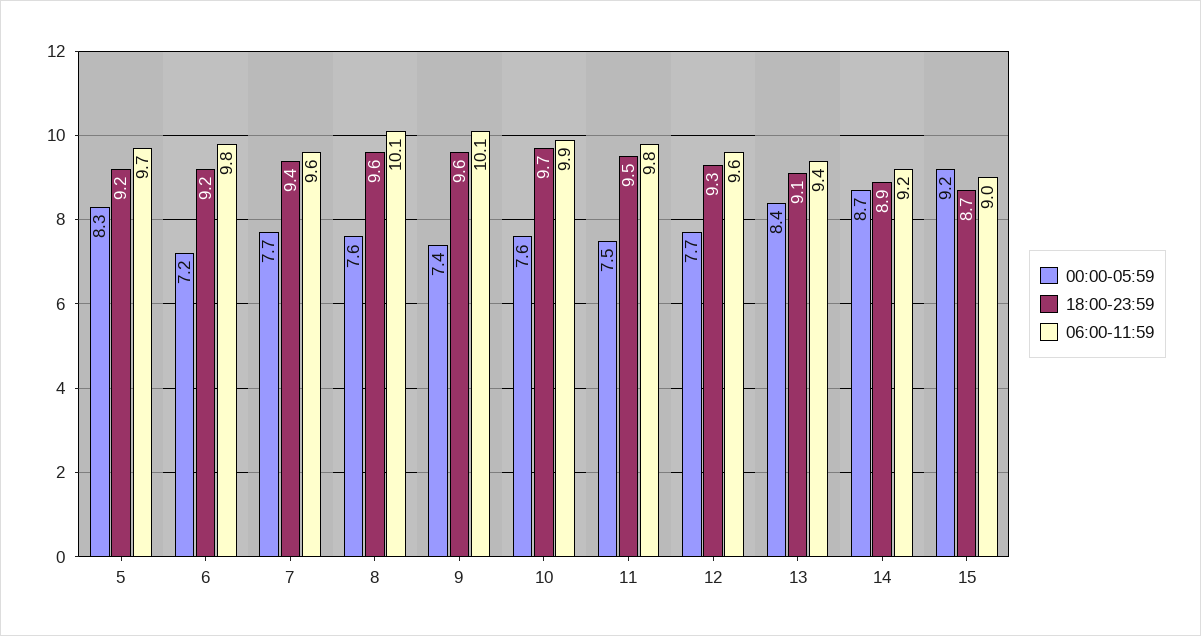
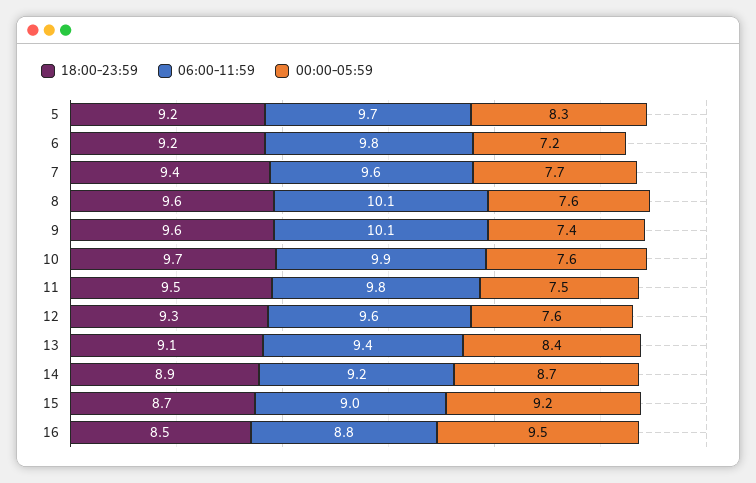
  {
    "00:00-05:59": {
      "5": 8.3,
      "6": 7.2,
      "7": 7.7,
      "8": 7.6,
      "9": 7.4,
      "10": 7.6,
      "11": 7.5,
-     "12": 7.7,
+     "12": 7.6,
      "13": 8.4,
      "14": 8.7,
-     "15": 9.2
+     "15": 9.2,
+     "16": 9.5
    },
    "18:00-23:59": {
      "5": 9.2,
      "6": 9.2,
      "7": 9.4,
      "8": 9.6,
      "9": 9.6,
      "10": 9.7,
      "11": 9.5,
      "12": 9.3,
      "13": 9.1,
      "14": 8.9,
-     "15": 8.7
+     "15": 8.7,
+     "16": 8.5
    },
    "06:00-11:59": {
      "5": 9.7,
      "6": 9.8,
      "7": 9.6,
      "8": 10.1,
      "9": 10.1,
      "10": 9.9,
      "11": 9.8,
      "12": 9.6,
      "13": 9.4,
      "14": 9.2,
-     "15": 9
+     "15": 9,
+     "16": 8.8
    }
  }

